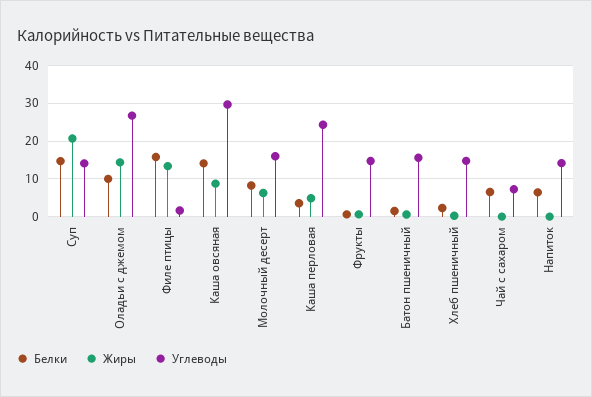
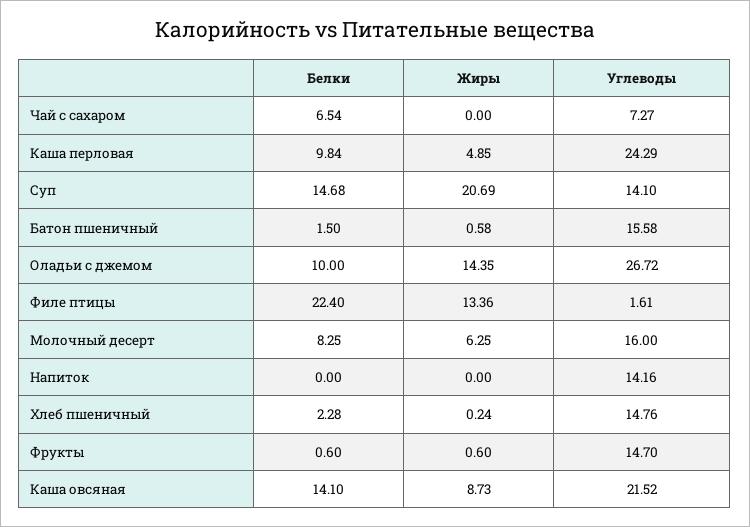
  {
    "Белки": {
      "Суп": 14.68,
      "Оладьи с джемом": 10,
-     "Филе птицы": 16,
+     "Филе птицы": 22.4,
      "Каша овсяная": 14.1,
      "Молочный десерт": 8.25,
-     "Каша перловая": 4,
+     "Каша перловая": 9.84,
      "Фрукты": 0.6,
      "Батон пшеничный": 1.5,
      "Хлеб пшеничный": 2.28,
      "Чай с сахаром": 6.54,
-     "Напиток": 6
+     "Напиток": 0
    },
    "Жиры": {
      "Суп": 20.69,
      "Оладьи с джемом": 14.35,
      "Филе птицы": 13.36,
      "Каша овсяная": 8.73,
      "Молочный десерт": 6.25,
      "Каша перловая": 4.85,
      "Фрукты": 0.6,
      "Батон пшеничный": 0.58,
      "Хлеб пшеничный": 0.24,
      "Чай с сахаром": 0,
      "Напиток": 0
    },
    "Углеводы": {
      "Суп": 14.1,
      "Оладьи с джемом": 26.72,
      "Филе птицы": 1.61,
-     "Каша овсяная": 30,
+     "Каша овсяная": 21.52,
      "Молочный десерт": 16,
      "Каша перловая": 24.29,
      "Фрукты": 14.7,
      "Батон пшеничный": 15.58,
      "Хлеб пшеничный": 14.76,
      "Чай с сахаром": 7.27,
      "Напиток": 14.16
    }
  }

